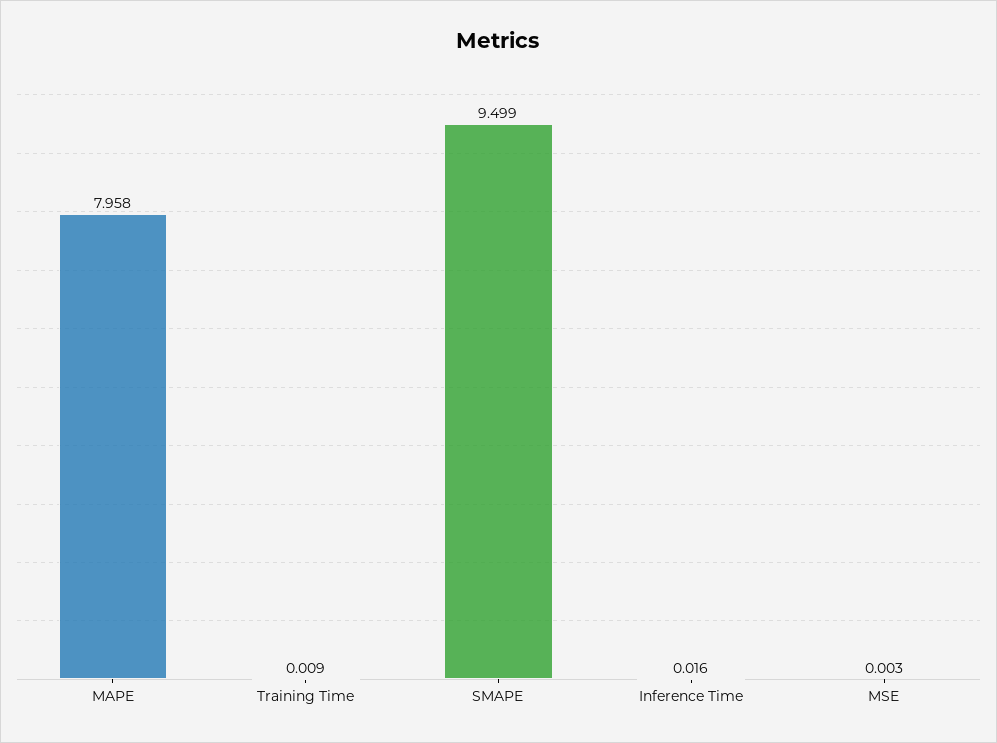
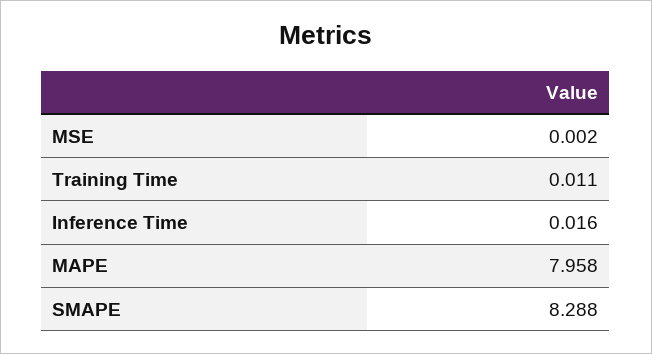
  {
    "MAPE": 7.958,
-   "Training Time": 0.009,
+   "Training Time": 0.011,
-   "SMAPE": 9.499,
+   "SMAPE": 8.288,
    "Inference Time": 0.016,
-   "MSE": 0.003
+   "MSE": 0.002
  }

